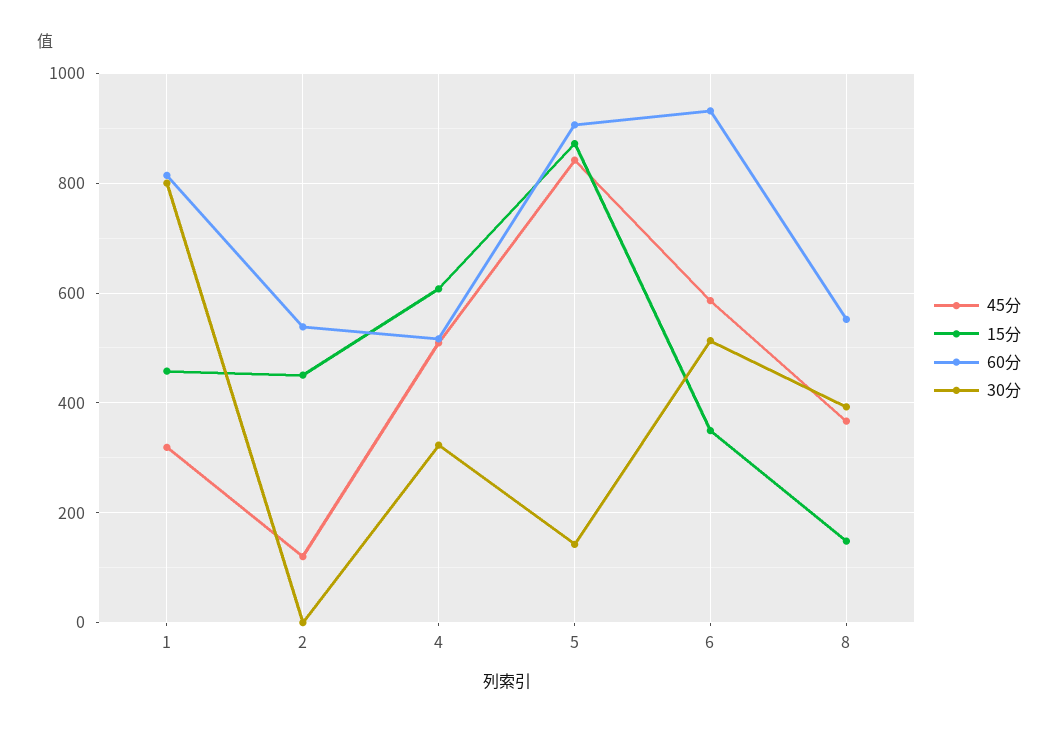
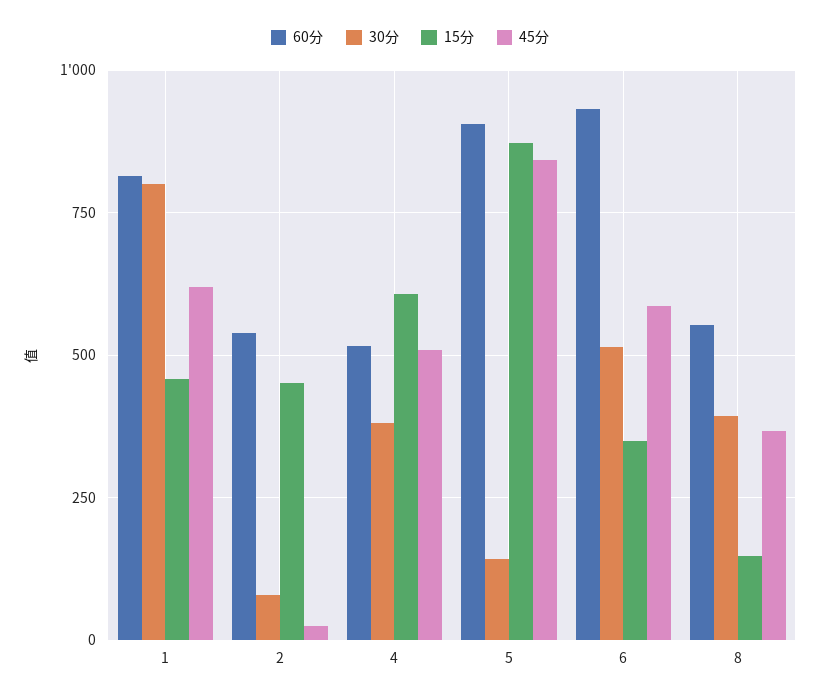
  {
    "45分": {
-     "1": 320,
+     "1": 625,
-     "2": 120,
+     "2": 25,
      "4": 500,
      "5": 840,
      "6": 580,
      "8": 360
    },
    "15分": {
      "1": 460,
      "2": 460,
      "4": 600,
      "5": 880,
      "6": 340,
      "8": 140
    },
    "60分": {
      "1": 820,
      "2": 540,
      "4": 520,
      "5": 900,
      "6": 940,
      "8": 560
    },
    "30分": {
      "1": 800,
-     "2": 0,
+     "2": 75,
-     "4": 320,
+     "4": 375,
      "5": 140,
      "6": 520,
      "8": 400
    }
  }

